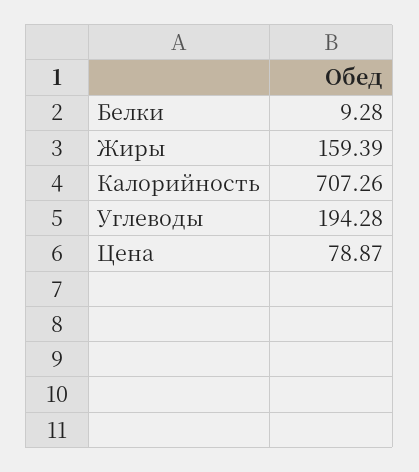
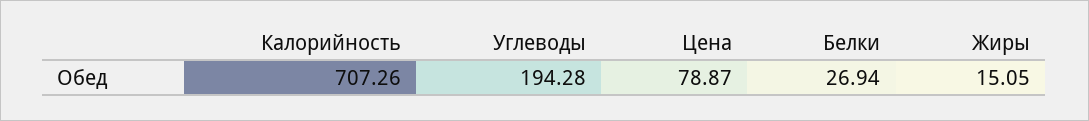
  {
-   "Белки": 9.28,
+   "Белки": 26.94,
-   "Жиры": 159.39,
+   "Жиры": 15.05,
    "Калорийность": 707.26,
    "Углеводы": 194.28,
    "Цена": 78.87
  }

